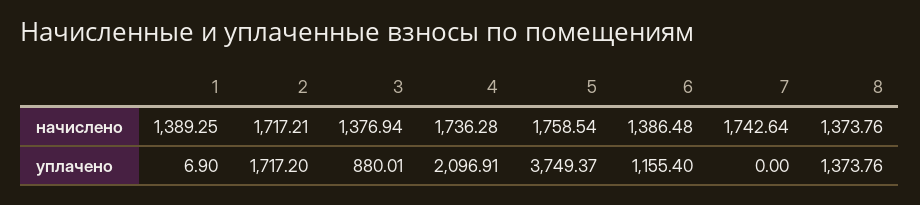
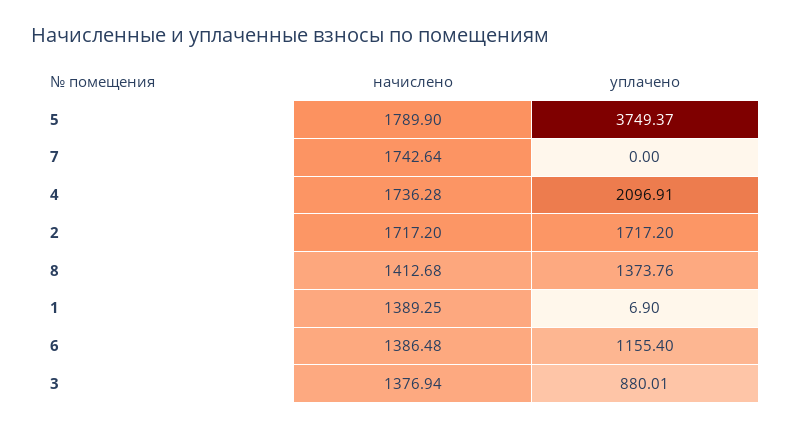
  {
    "1": {
      "начислено": 1389.25,
      "уплачено": 6.9
    },
    "2": {
-     "начислено": 1717.21,
+     "начислено": 1717.2,
      "уплачено": 1717.2
    },
    "3": {
      "начислено": 1376.94,
      "уплачено": 880.01
    },
    "4": {
      "начислено": 1736.28,
      "уплачено": 2096.91
    },
    "5": {
-     "начислено": 1758.54,
+     "начислено": 1789.9,
      "уплачено": 3749.37
    },
    "6": {
      "начислено": 1386.48,
      "уплачено": 1155.4
    },
    "7": {
      "начислено": 1742.64,
      "уплачено": 0
    },
    "8": {
-     "начислено": 1373.76,
+     "начислено": 1412.68,
      "уплачено": 1373.76
    }
  }

